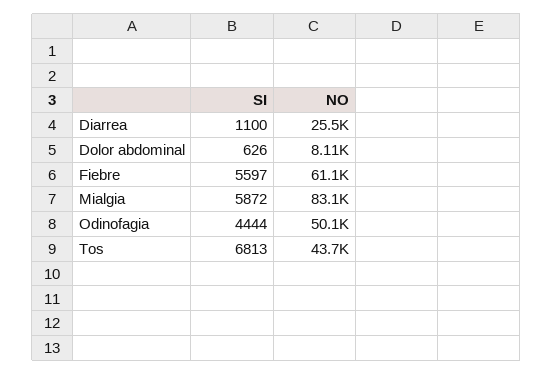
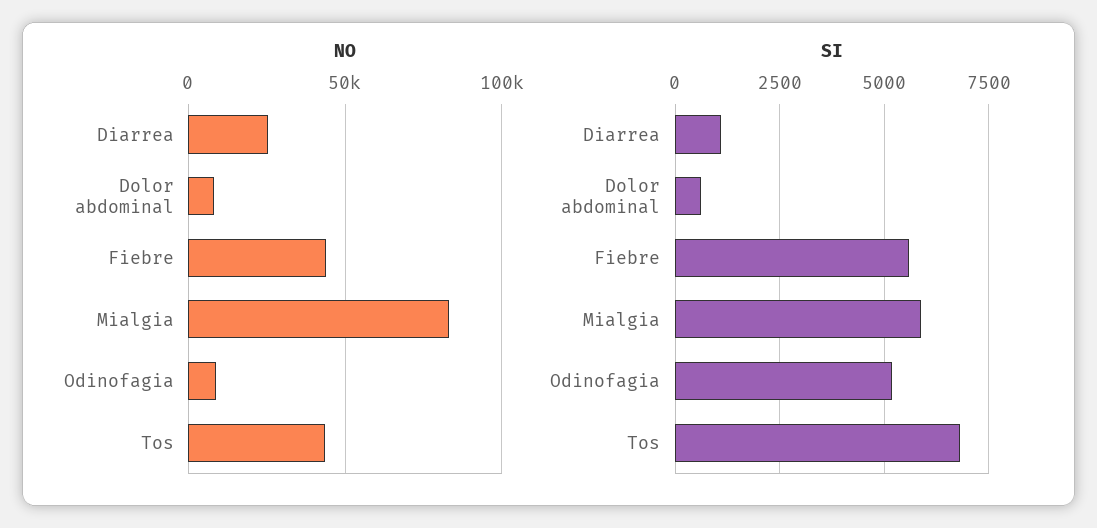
  {
    "SI": {
      "Diarrea": 1100,
      "Dolor abdominal": 626,
      "Fiebre": 5597,
      "Mialgia": 5872,
-     "Odinofagia": 4444,
+     "Odinofagia": 5250,
      "Tos": 6813
    },
    "NO": {
      "Diarrea": 25500,
      "Dolor abdominal": 8110,
-     "Fiebre": 61100,
+     "Fiebre": 45000,
      "Mialgia": 83100,
-     "Odinofagia": 50100,
+     "Odinofagia": 10000,
      "Tos": 43700
    }
  }

